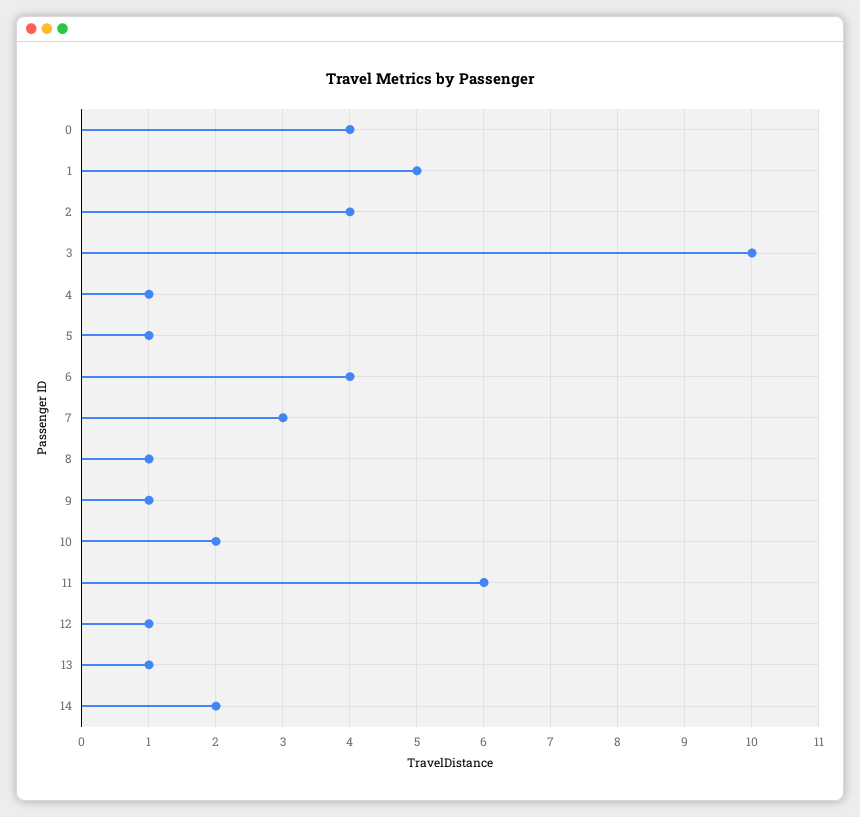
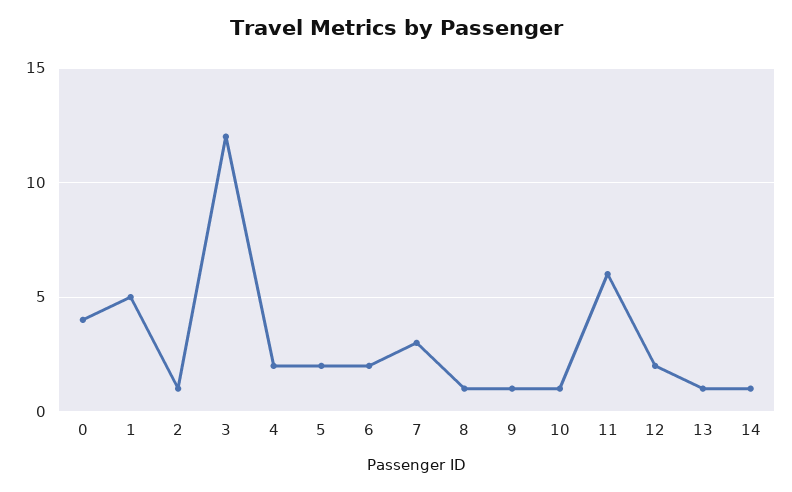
  {
    "0": 4,
    "1": 5,
-   "2": 4,
+   "2": 1,
-   "3": 10,
+   "3": 12,
-   "4": 1,
+   "4": 2,
-   "5": 1,
+   "5": 2,
-   "6": 4,
+   "6": 2,
    "7": 3,
    "8": 1,
    "9": 1,
-   "10": 2,
+   "10": 1,
    "11": 6,
-   "12": 1,
+   "12": 2,
    "13": 1,
-   "14": 2
+   "14": 1
  }

